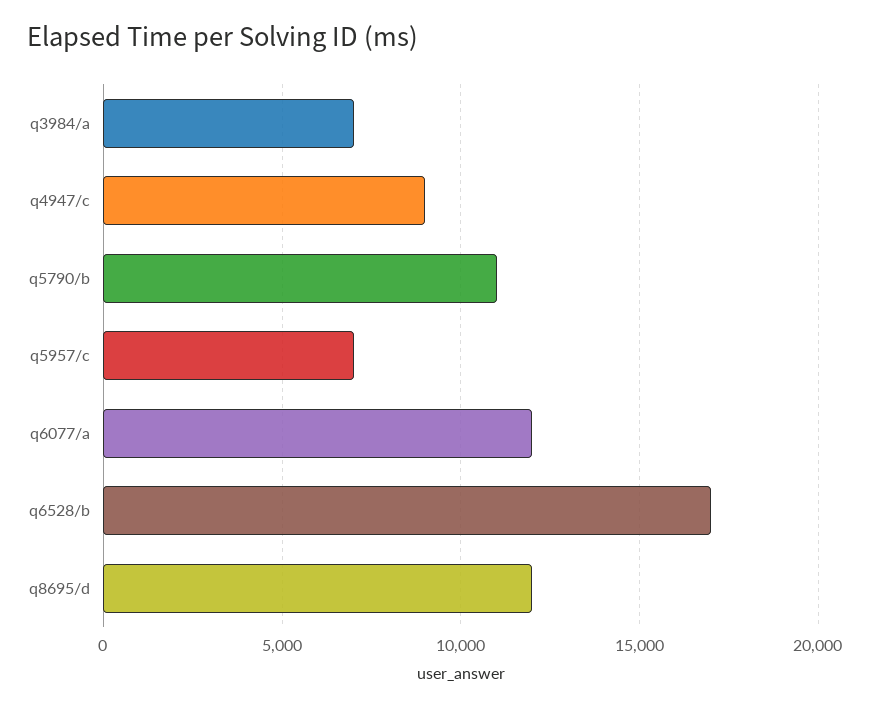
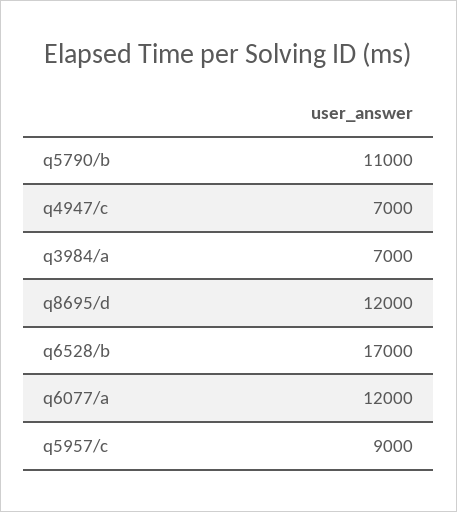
  {
    "q3984/a": 7000,
-   "q4947/c": 9000,
+   "q4947/c": 7000,
    "q5790/b": 11000,
-   "q5957/c": 7000,
+   "q5957/c": 9000,
    "q6077/a": 12000,
    "q6528/b": 17000,
    "q8695/d": 12000
  }

